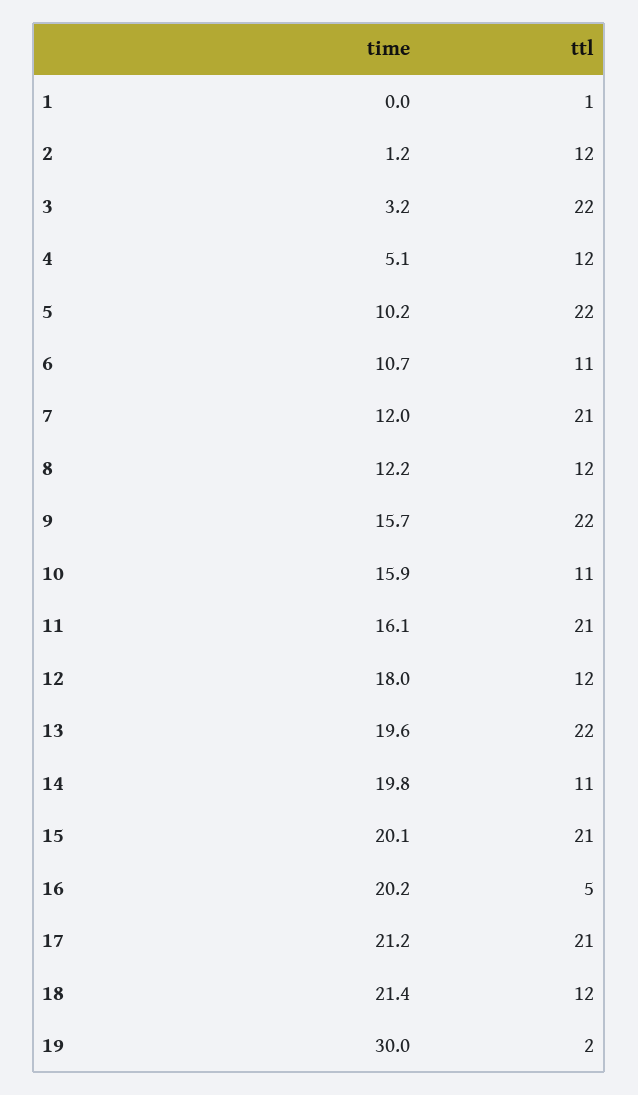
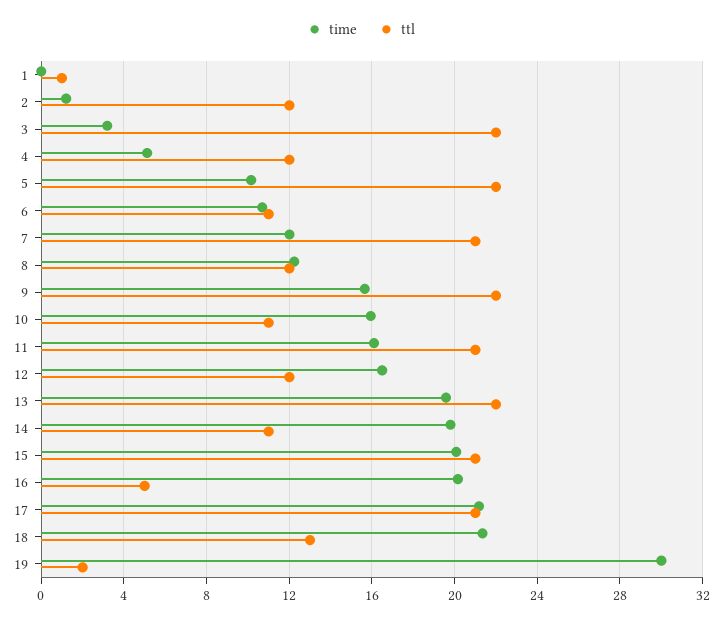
  {
    "time": {
      "1": 0,
      "2": 1.2,
      "3": 3.2,
      "4": 5.1,
      "5": 10.2,
      "6": 10.7,
      "7": 12,
      "8": 12.2,
      "9": 15.7,
      "10": 15.9,
      "11": 16.1,
-     "12": 18,
+     "12": 16.5,
      "13": 19.6,
      "14": 19.8,
      "15": 20.1,
      "16": 20.2,
      "17": 21.2,
      "18": 21.4,
      "19": 30
    },
    "ttl": {
      "1": 1,
      "2": 12,
      "3": 22,
      "4": 12,
      "5": 22,
      "6": 11,
      "7": 21,
      "8": 12,
      "9": 22,
      "10": 11,
      "11": 21,
      "12": 12,
      "13": 22,
      "14": 11,
      "15": 21,
      "16": 5,
      "17": 21,
-     "18": 12,
+     "18": 13,
      "19": 2
    }
  }

